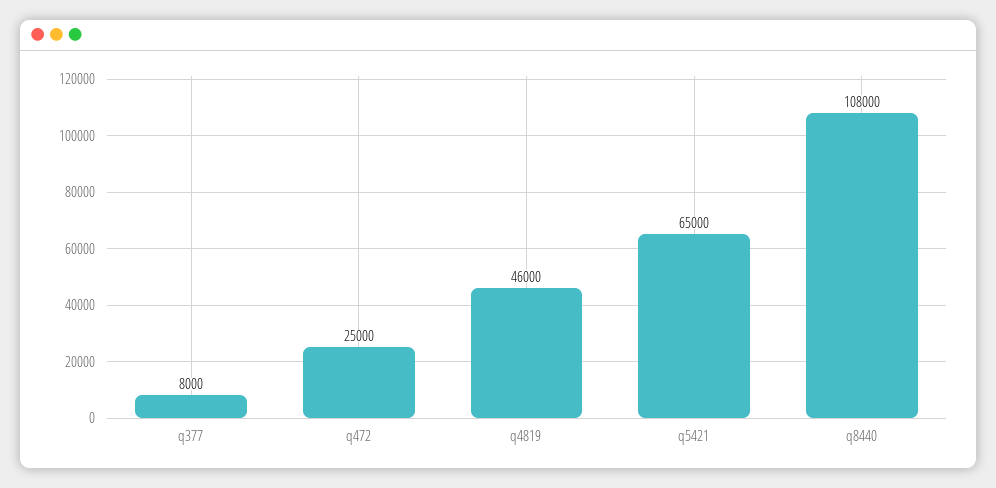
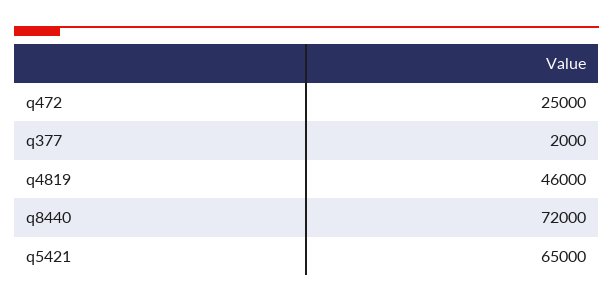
  {
-   "q377": 8000,
+   "q377": 2000,
    "q472": 25000,
    "q4819": 46000,
    "q5421": 65000,
-   "q8440": 108000
+   "q8440": 72000
  }

